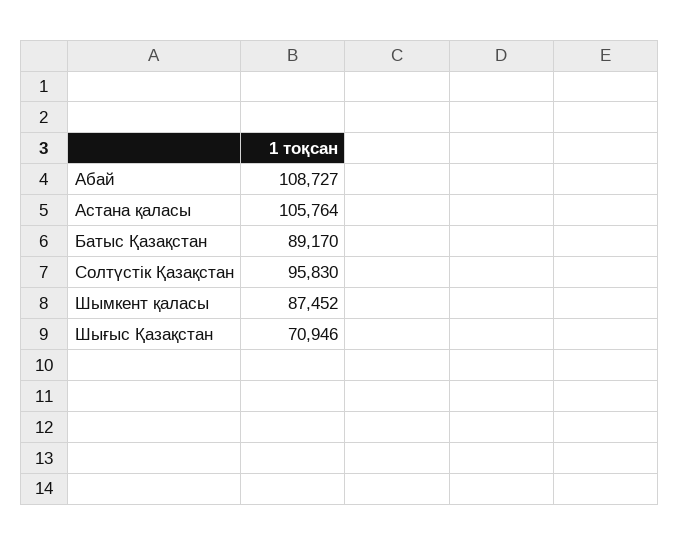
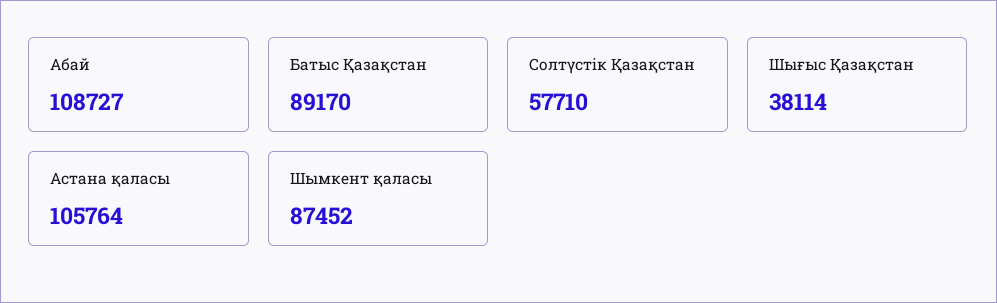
  {
    "Абай": 108727,
    "Астана қаласы": 105764,
    "Батыс Қазақстан": 89170,
-   "Солтүстік Қазақстан": 95830,
+   "Солтүстік Қазақстан": 57710,
    "Шымкент қаласы": 87452,
-   "Шығыс Қазақстан": 70946
+   "Шығыс Қазақстан": 38114
  }

